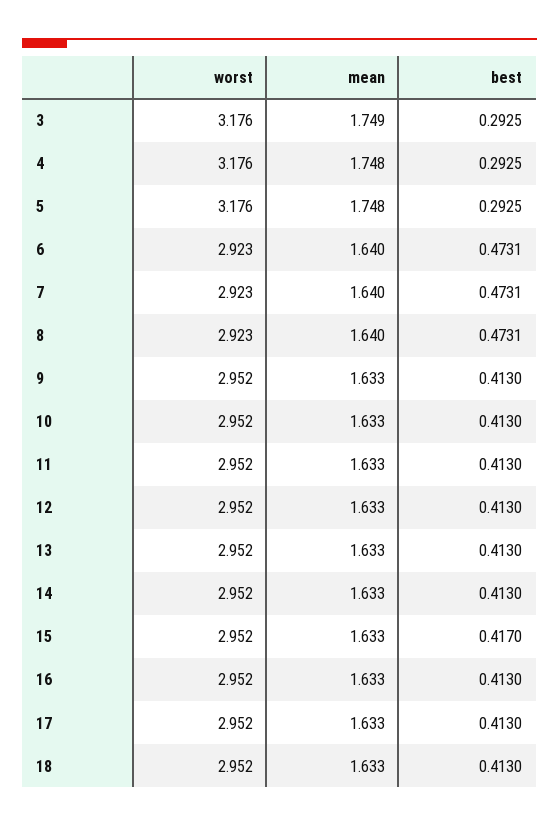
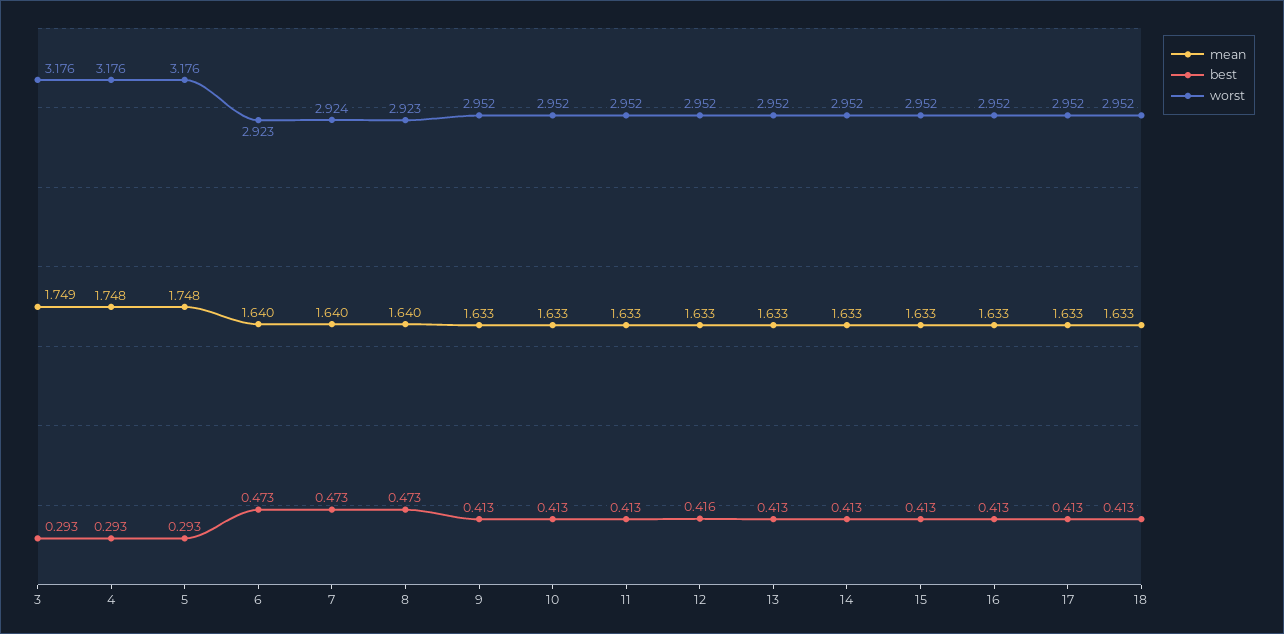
  {
    "worst": {
      "3": 3.176,
      "4": 3.176,
      "5": 3.176,
      "6": 2.923,
-     "7": 2.923,
+     "7": 2.924,
      "8": 2.923,
      "9": 2.952,
      "10": 2.952,
      "11": 2.952,
      "12": 2.952,
      "13": 2.952,
      "14": 2.952,
      "15": 2.952,
      "16": 2.952,
      "17": 2.952,
      "18": 2.952
    },
    "mean": {
      "3": 1.749,
      "4": 1.748,
      "5": 1.748,
      "6": 1.64,
      "7": 1.64,
      "8": 1.64,
      "9": 1.633,
      "10": 1.633,
      "11": 1.633,
      "12": 1.633,
      "13": 1.633,
      "14": 1.633,
      "15": 1.633,
      "16": 1.633,
      "17": 1.633,
      "18": 1.633
    },
    "best": {
      "3": 0.2925,
      "4": 0.2925,
      "5": 0.2925,
      "6": 0.4731,
      "7": 0.4731,
      "8": 0.4731,
      "9": 0.413,
      "10": 0.413,
      "11": 0.413,
-     "12": 0.413,
+     "12": 0.416,
      "13": 0.413,
      "14": 0.413,
-     "15": 0.417,
+     "15": 0.413,
      "16": 0.413,
      "17": 0.413,
      "18": 0.413
    }
  }

